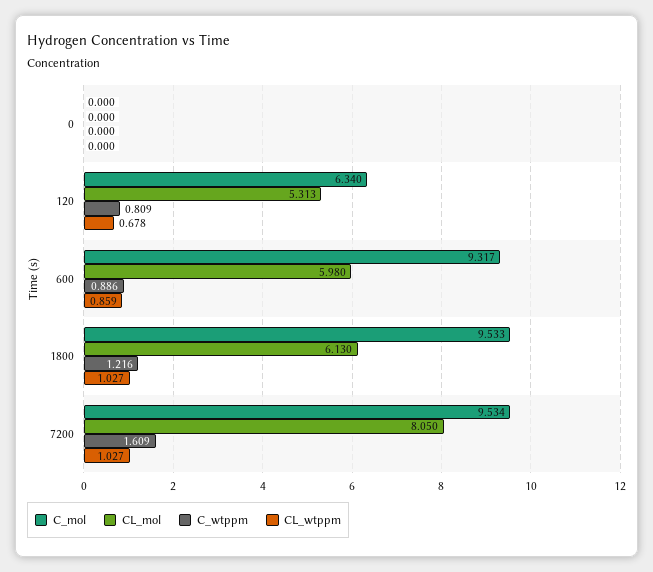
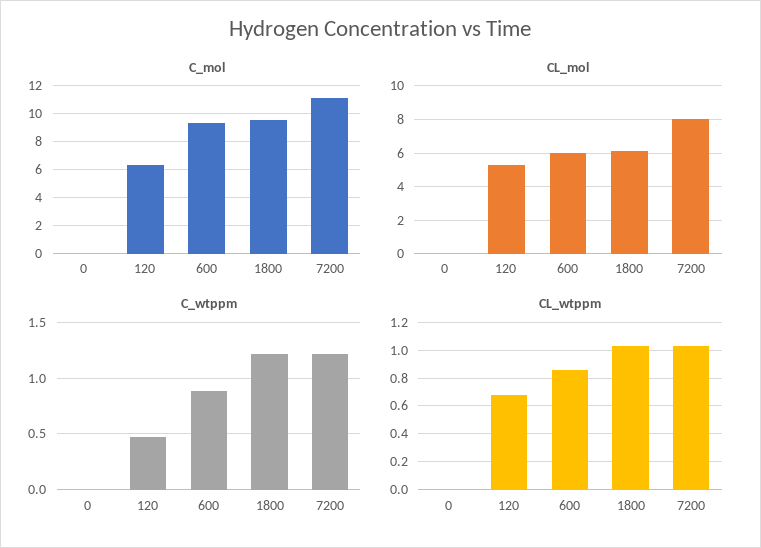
  {
    "C_mol": {
      "0": 0,
      "120": 6.34,
      "600": 9.317,
      "1800": 9.533,
-     "7200": 9.534
+     "7200": 11
    },
    "CL_mol": {
      "0": 0,
      "120": 5.313,
      "600": 5.98,
      "1800": 6.13,
      "7200": 8.05
    },
    "C_wtppm": {
      "0": 0,
-     "120": 0.809,
+     "120": 0.5,
      "600": 0.886,
      "1800": 1.216,
-     "7200": 1.609
+     "7200": 1.2
    },
    "CL_wtppm": {
      "0": 0,
      "120": 0.678,
      "600": 0.859,
      "1800": 1.027,
      "7200": 1.027
    }
  }

